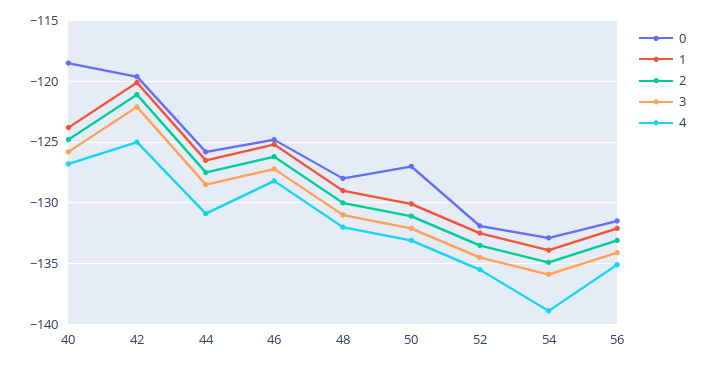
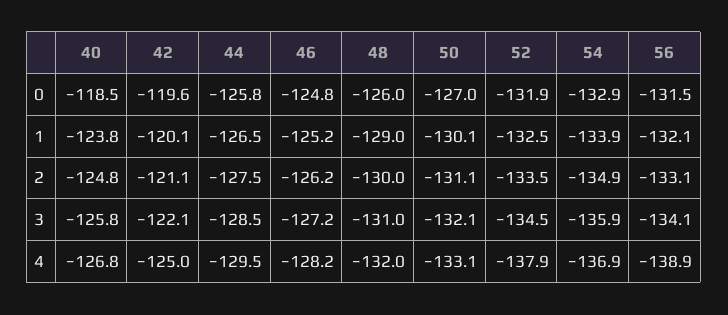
  {
    "0": {
      "40": -118.5,
      "42": -119.6,
      "44": -125.8,
      "46": -124.8,
-     "48": -128,
+     "48": -126,
      "50": -127,
      "52": -131.9,
      "54": -132.9,
      "56": -131.5
    },
    "1": {
      "40": -123.8,
      "42": -120.1,
      "44": -126.5,
      "46": -125.2,
      "48": -129,
      "50": -130.1,
      "52": -132.5,
      "54": -133.9,
      "56": -132.1
    },
    "2": {
      "40": -124.8,
      "42": -121.1,
      "44": -127.5,
      "46": -126.2,
      "48": -130,
      "50": -131.1,
      "52": -133.5,
      "54": -134.9,
      "56": -133.1
    },
    "3": {
      "40": -125.8,
      "42": -122.1,
      "44": -128.5,
      "46": -127.2,
      "48": -131,
      "50": -132.1,
      "52": -134.5,
      "54": -135.9,
      "56": -134.1
    },
    "4": {
      "40": -126.8,
      "42": -125,
-     "44": -131,
+     "44": -129.5,
      "46": -128.2,
      "48": -132,
      "50": -133.1,
-     "52": -135.5,
+     "52": -137.9,
-     "54": -139,
+     "54": -136.9,
-     "56": -135
+     "56": -138.9
    }
  }

